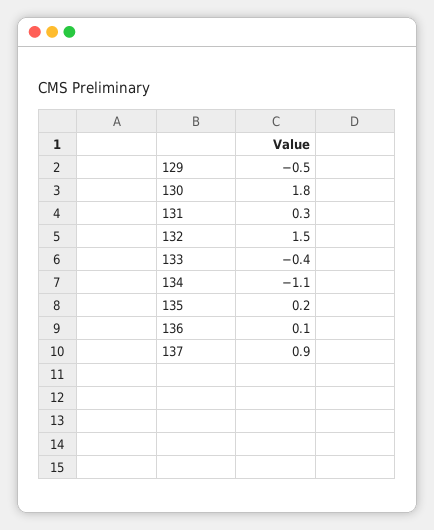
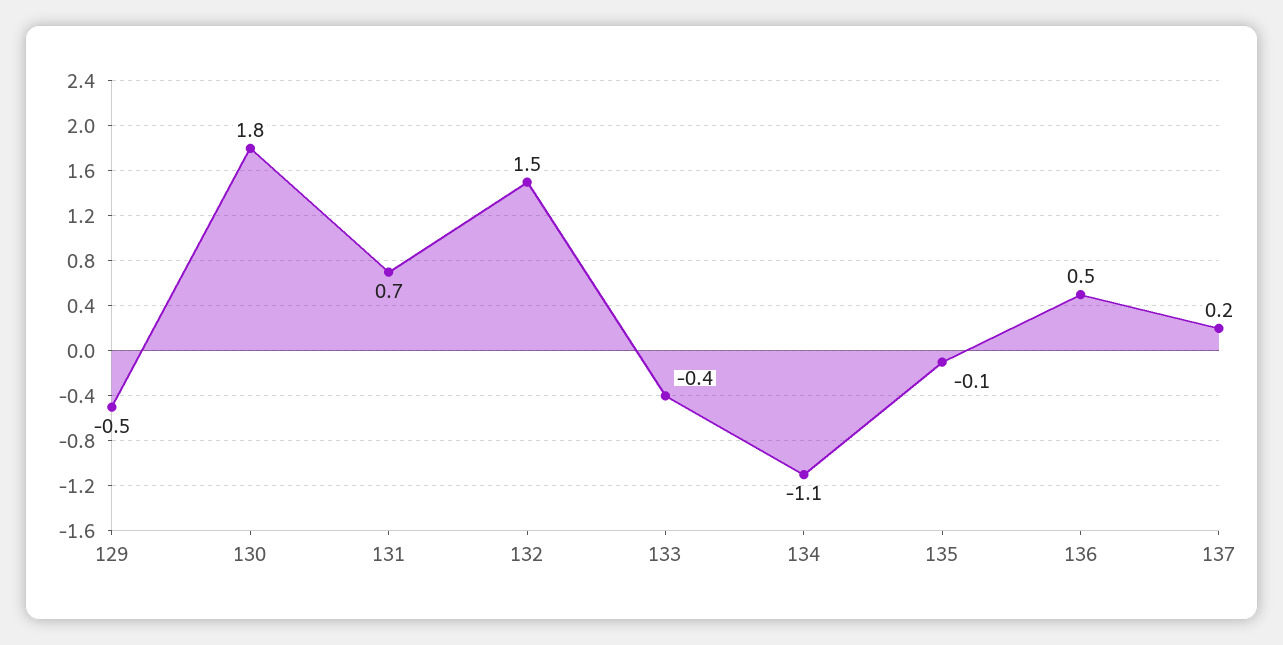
  {
    "129": -0.5,
    "130": 1.8,
-   "131": 0.3,
+   "131": 0.7,
    "132": 1.5,
    "133": -0.4,
    "134": -1.1,
-   "135": 0.2,
+   "135": -0.1,
-   "136": 0.1,
+   "136": 0.5,
-   "137": 0.9
+   "137": 0.2
  }

